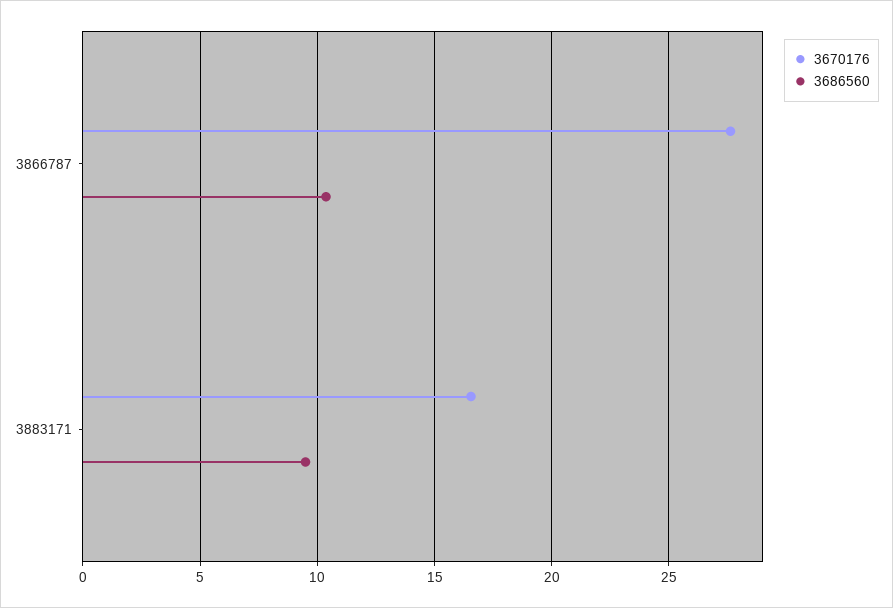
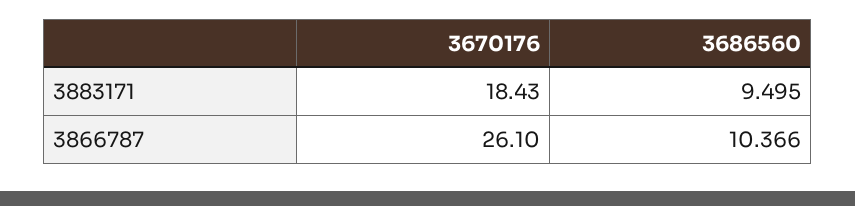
  {
    "3670176": {
-     "3866787": 27.5,
+     "3866787": 26.1,
-     "3883171": 16.5
+     "3883171": 18.43
    },
    "3686560": {
      "3866787": 10.366,
      "3883171": 9.495
    }
  }

